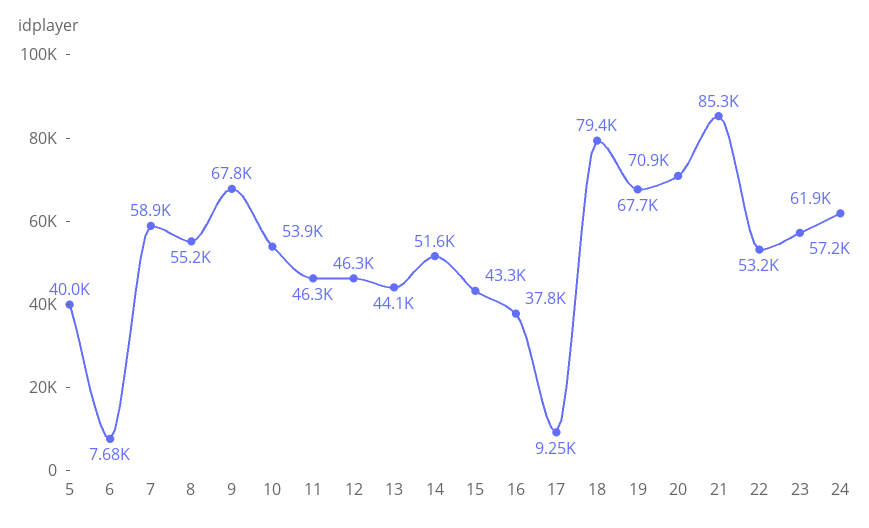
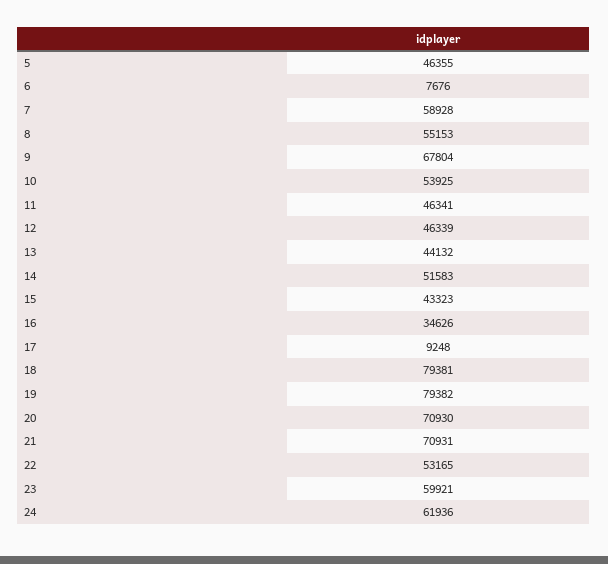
  {
-   "5": 40000,
+   "5": 46355,
    "6": 7676,
    "7": 58928,
    "8": 55153,
    "9": 67804,
    "10": 53925,
    "11": 46341,
    "12": 46339,
    "13": 44132,
    "14": 51583,
    "15": 43323,
-   "16": 37800,
+   "16": 34626,
    "17": 9248,
    "18": 79381,
-   "19": 67700,
+   "19": 79382,
    "20": 70930,
-   "21": 85300,
+   "21": 70931,
    "22": 53165,
-   "23": 57200,
+   "23": 59921,
    "24": 61936
  }

